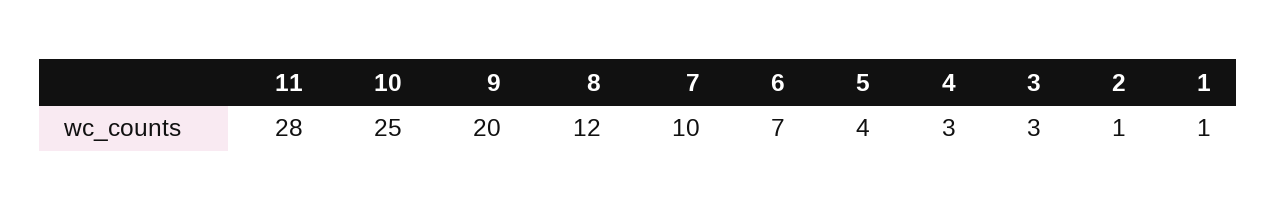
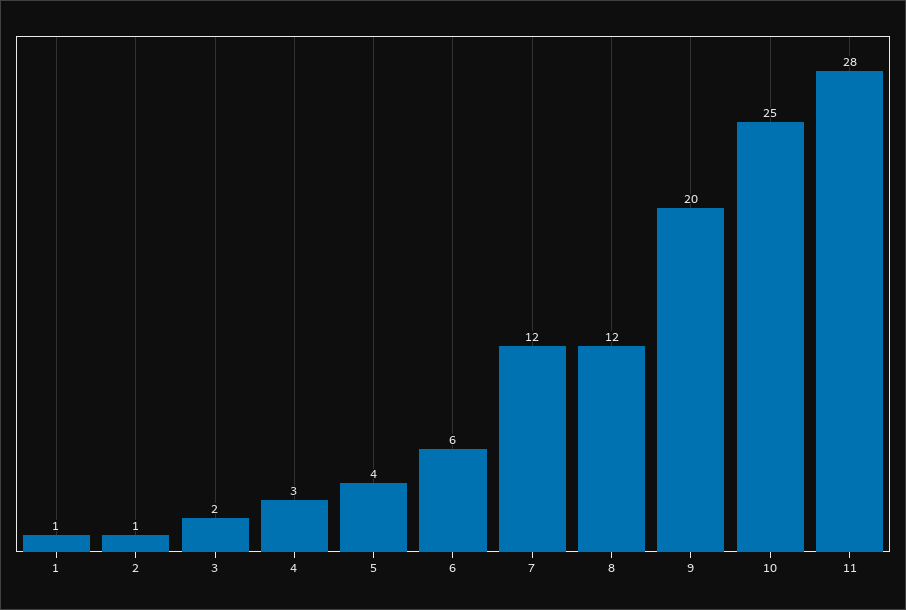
  {
    "11": 28,
    "10": 25,
    "9": 20,
    "8": 12,
-   "7": 10,
+   "7": 12,
-   "6": 7,
+   "6": 6,
    "5": 4,
    "4": 3,
-   "3": 3,
+   "3": 2,
    "2": 1,
    "1": 1
  }

